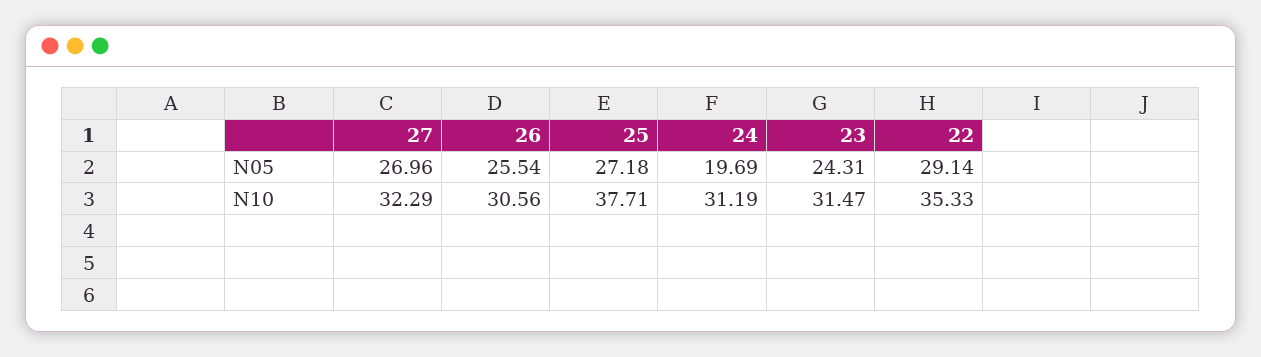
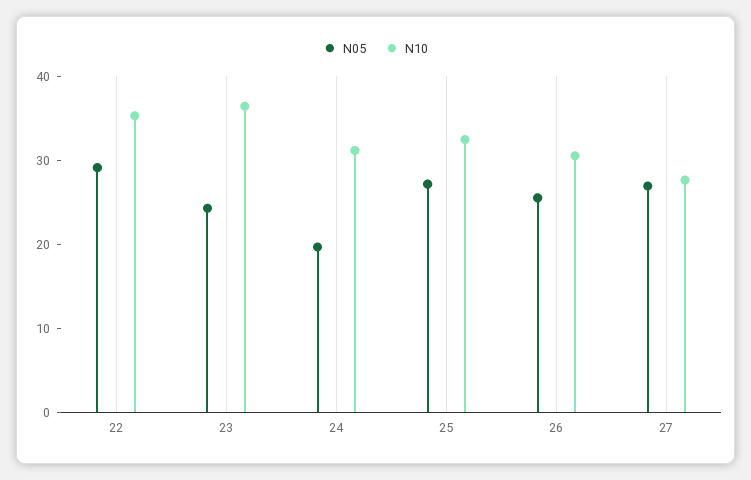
  {
    "N05": {
      "27": 26.96,
      "26": 25.54,
      "25": 27.18,
      "24": 19.69,
      "23": 24.31,
      "22": 29.14
    },
    "N10": {
-     "27": 32.29,
+     "27": 28,
      "26": 30.56,
-     "25": 37.71,
+     "25": 32,
      "24": 31.19,
-     "23": 31.47,
+     "23": 36,
      "22": 35.33
    }
  }

